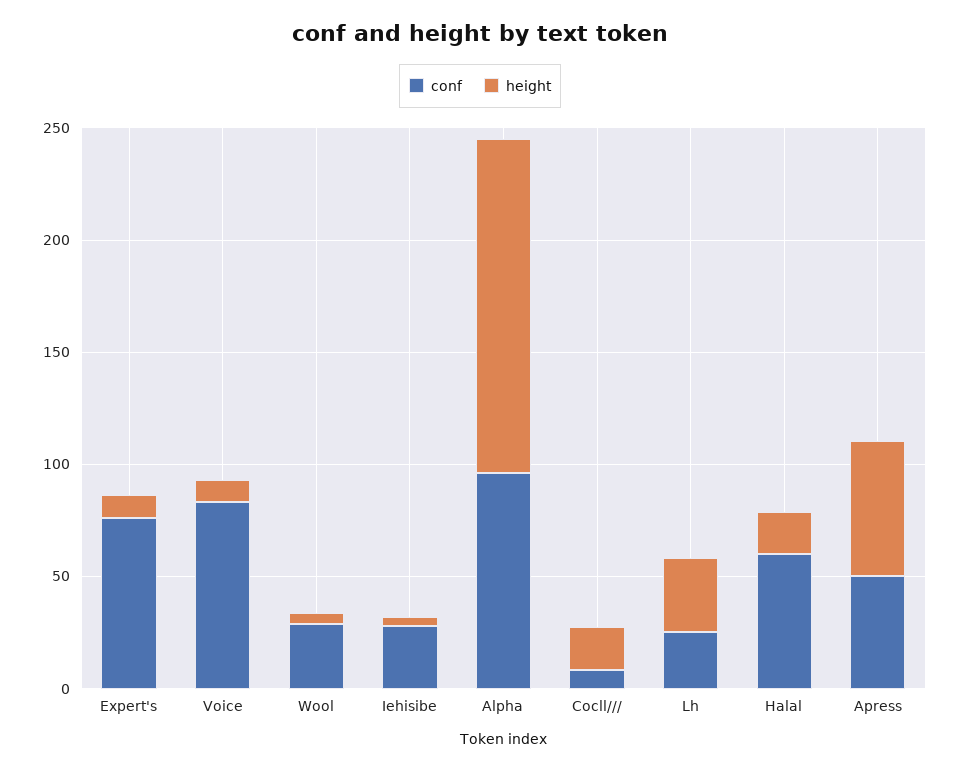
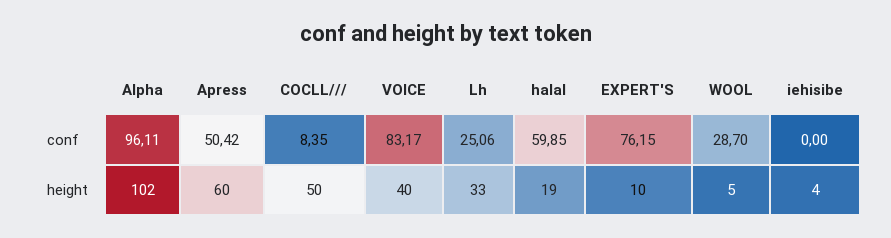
  {
    "conf": {
      "Expert's": 76.15,
      "Voice": 83.17,
      "Wool": 28.7,
-     "Iehisibe": 30,
+     "Iehisibe": 0,
      "Alpha": 96.11,
      "Cocll///": 8.35,
      "Lh": 25.06,
      "Halal": 59.85,
      "Apress": 50.42
    },
    "height": {
      "Expert's": 10,
-     "Voice": 10,
+     "Voice": 40,
      "Wool": 5,
      "Iehisibe": 4,
-     "Alpha": 150,
+     "Alpha": 102,
-     "Cocll///": 20,
+     "Cocll///": 50,
      "Lh": 33,
      "Halal": 19,
      "Apress": 60
    }
  }

